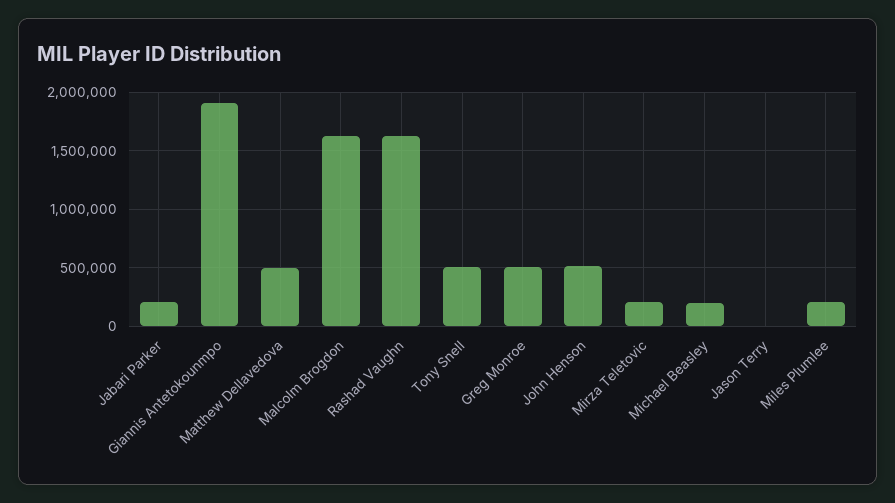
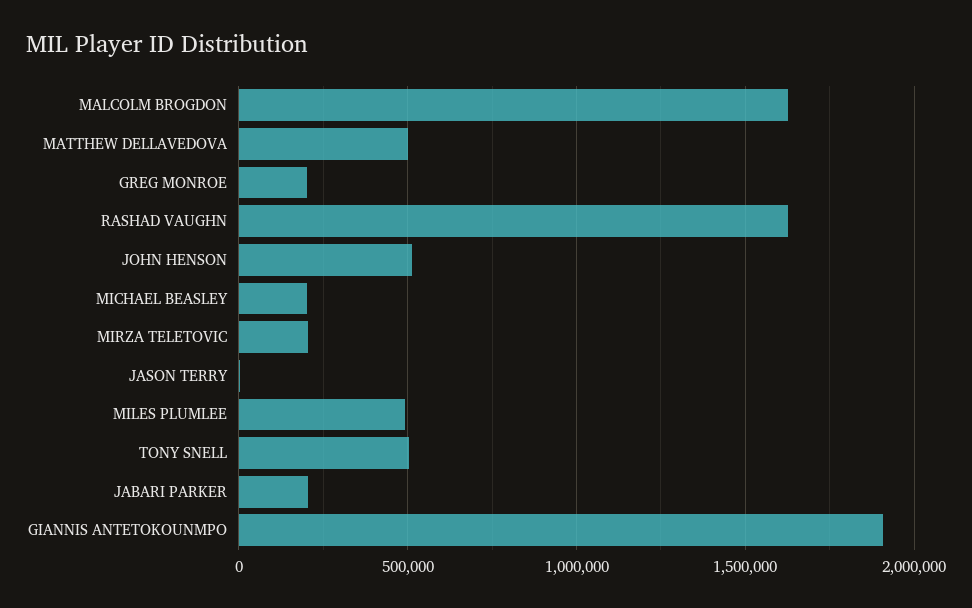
  {
    "Jabari Parker": 200000,
    "Giannis Antetokounmpo": 1900000,
    "Matthew Dellavedova": 500000,
    "Malcolm Brogdon": 1650000,
    "Rashad Vaughn": 1650000,
    "Tony Snell": 500000,
-   "Greg Monroe": 500000,
+   "Greg Monroe": 200000,
    "John Henson": 500000,
    "Mirza Teletovic": 200000,
    "Michael Beasley": 200000,
    "Jason Terry": 0,
-   "Miles Plumlee": 200000
+   "Miles Plumlee": 500000
  }

